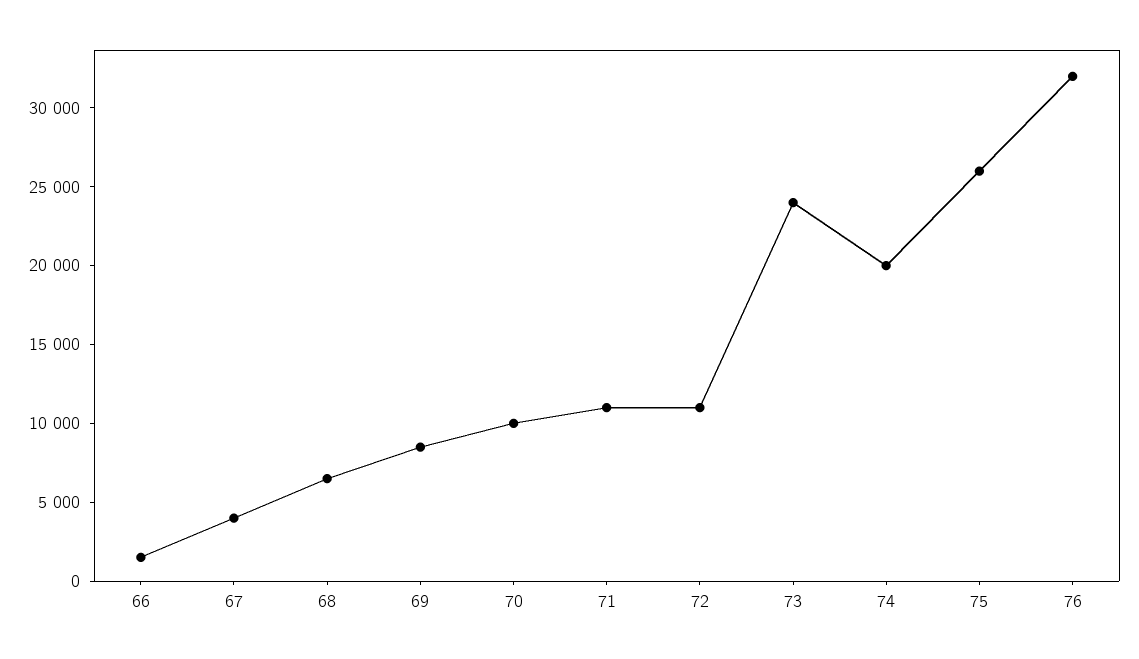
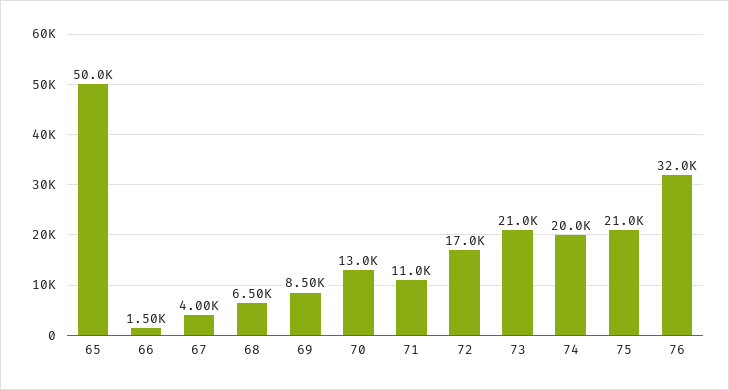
  {
    "66": 1500,
    "67": 4000,
    "68": 6500,
    "69": 8500,
-   "70": 10000,
+   "70": 13000,
    "71": 11000,
-   "72": 11000,
+   "72": 17000,
-   "73": 24000,
+   "73": 21000,
    "74": 20000,
-   "75": 26000,
+   "75": 21000,
-   "76": 32000
+   "76": 32000,
+   "65": 50000
  }

